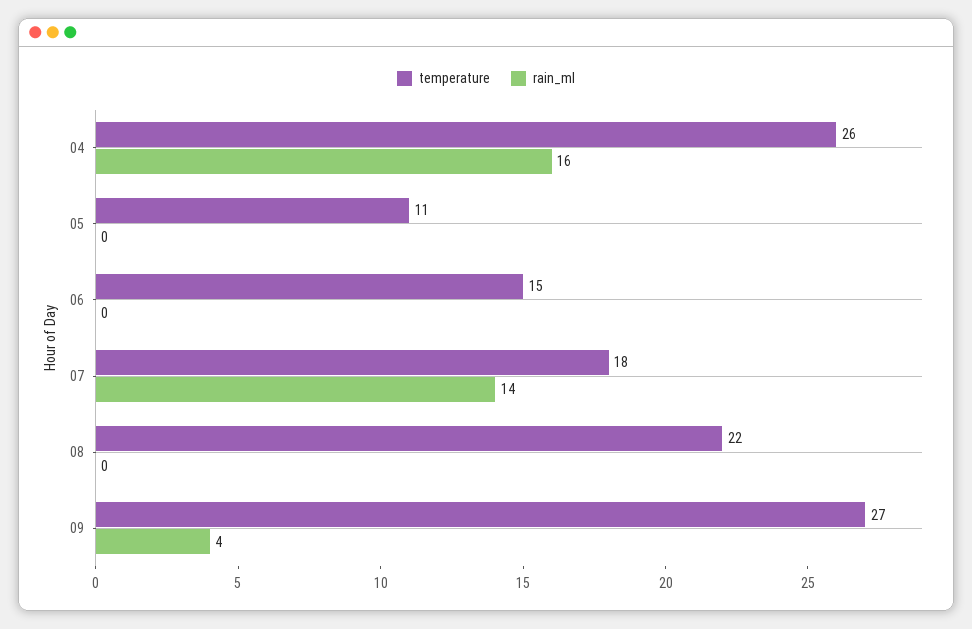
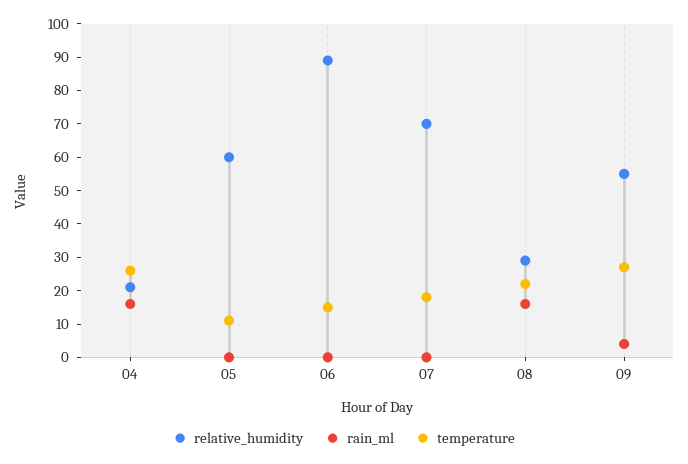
  {
    "temperature": {
      "04": 26,
      "05": 11,
      "06": 15,
      "07": 18,
      "08": 22,
      "09": 27
    },
    "rain_ml": {
      "04": 16,
      "05": 0,
      "06": 0,
-     "07": 14,
+     "07": 0,
-     "08": 0,
+     "08": 15,
      "09": 4
-   }
+   },
+   "relative_humidity": {
+     "04": 20,
+     "05": 60,
+     "06": 90,
+     "07": 70,
+     "08": 30,
+     "09": 55
+   }
  }

